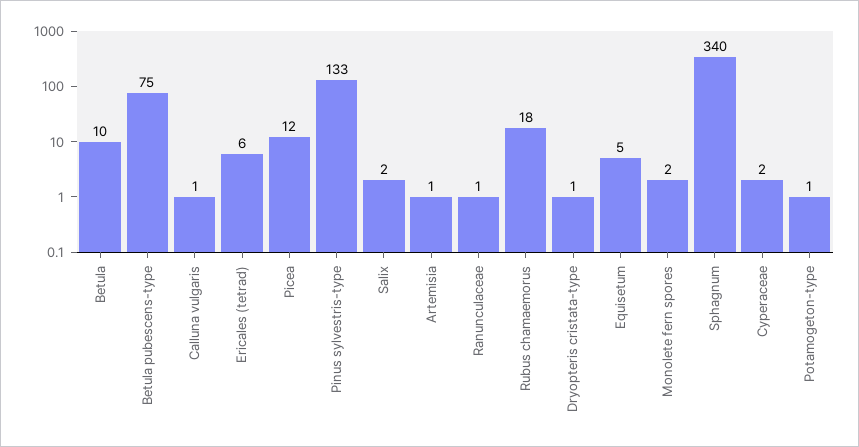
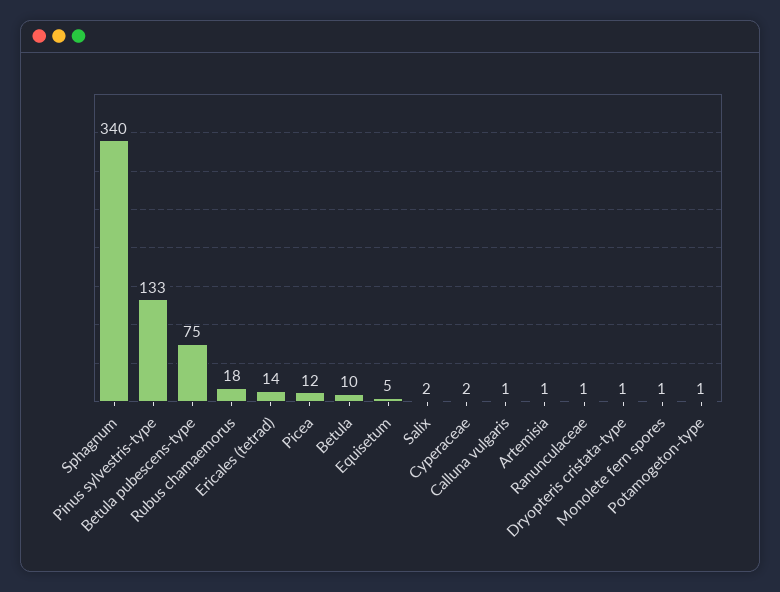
  {
    "Betula": 10,
    "Betula pubescens-type": 75,
    "Calluna vulgaris": 1,
-   "Ericales (tetrad)": 6,
+   "Ericales (tetrad)": 14,
    "Picea": 12,
    "Pinus sylvestris-type": 133,
    "Salix": 2,
    "Artemisia": 1,
    "Ranunculaceae": 1,
    "Rubus chamaemorus": 18,
    "Dryopteris cristata-type": 1,
    "Equisetum": 5,
-   "Monolete fern spores": 2,
+   "Monolete fern spores": 1,
    "Sphagnum": 340,
    "Cyperaceae": 2,
    "Potamogeton-type": 1
  }

